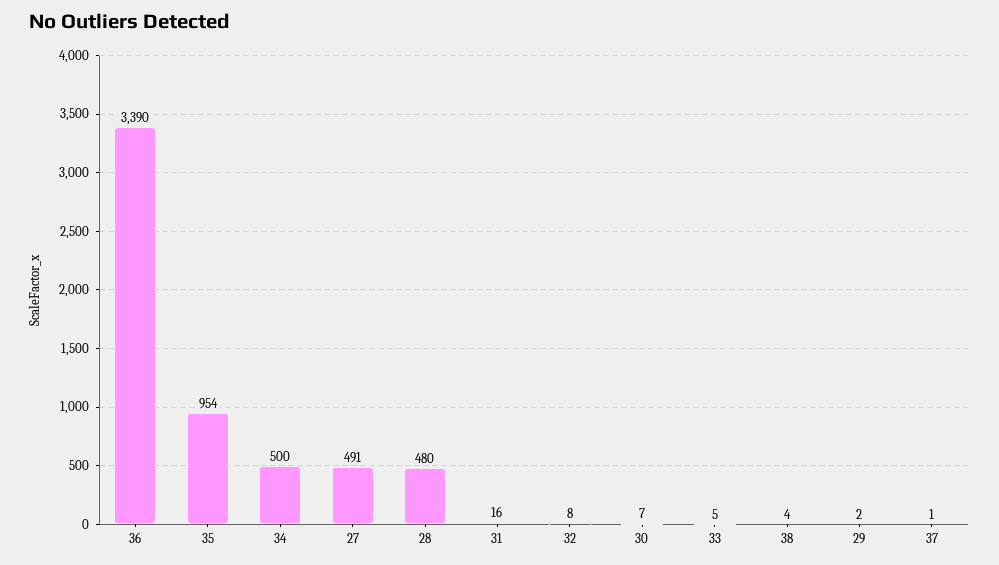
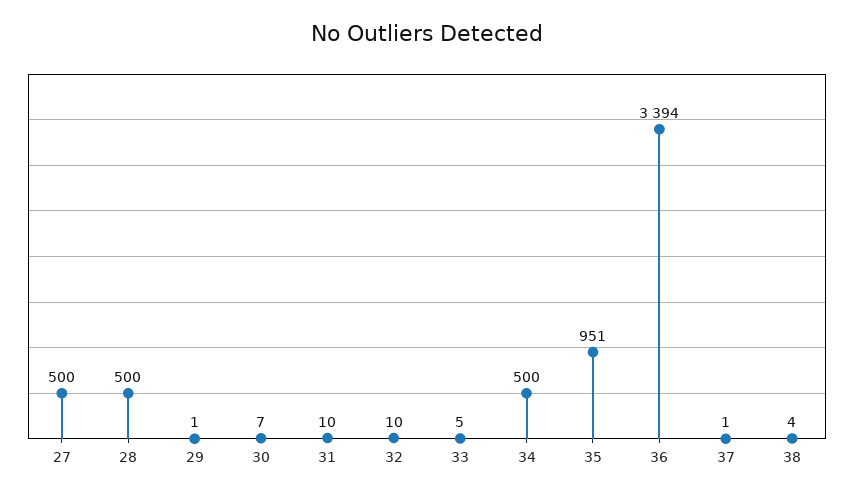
  {
-   "36": 3390,
+   "36": 3394,
-   "35": 954,
+   "35": 951,
    "34": 500,
-   "27": 491,
+   "27": 500,
-   "28": 480,
+   "28": 500,
-   "31": 16,
+   "31": 10,
-   "32": 8,
+   "32": 10,
    "30": 7,
    "33": 5,
    "38": 4,
-   "29": 2,
+   "29": 1,
    "37": 1
  }

